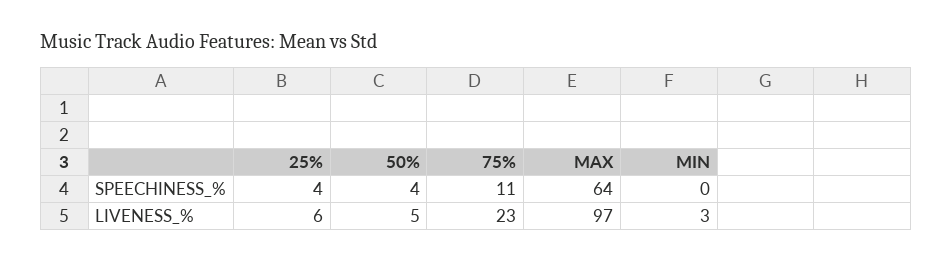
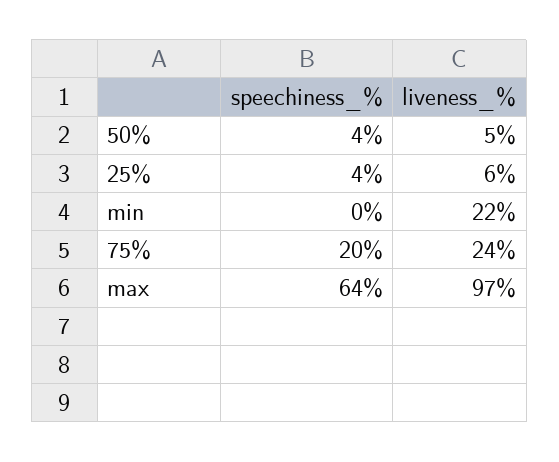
  {
    "25%": {
      "SPEECHINESS_%": 4,
      "LIVENESS_%": 6
    },
    "50%": {
      "SPEECHINESS_%": 4,
      "LIVENESS_%": 5
    },
    "75%": {
-     "SPEECHINESS_%": 11,
+     "SPEECHINESS_%": 20,
-     "LIVENESS_%": 23
+     "LIVENESS_%": 24
    },
    "MAX": {
      "SPEECHINESS_%": 64,
      "LIVENESS_%": 97
    },
    "MIN": {
      "SPEECHINESS_%": 0,
-     "LIVENESS_%": 3
+     "LIVENESS_%": 22
    }
  }

